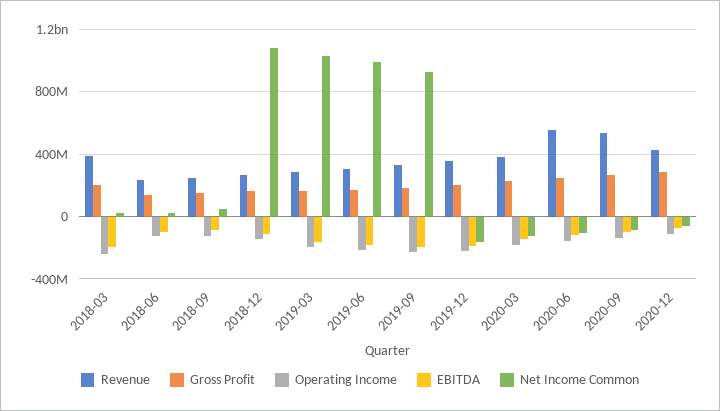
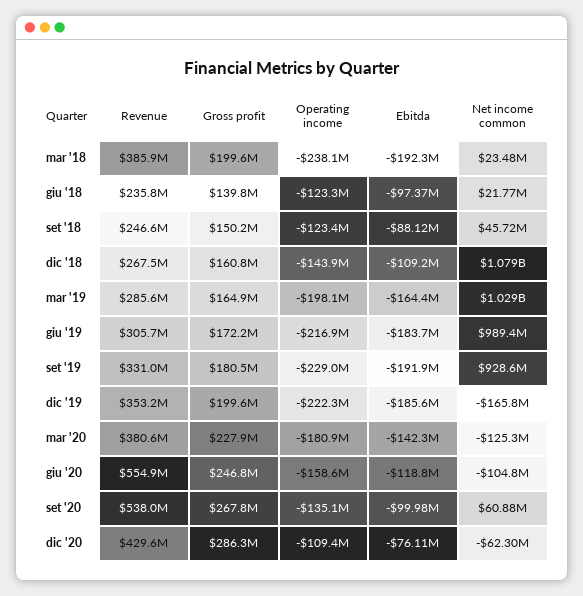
  {
    "Revenue": {
      "2018-03": 385900000,
      "2018-06": 235800000,
      "2018-09": 246600000,
      "2018-12": 267500000,
      "2019-03": 285600000,
      "2019-06": 305700000,
      "2019-09": 331000000,
      "2019-12": 353200000,
      "2020-03": 380600000,
      "2020-06": 554900000,
      "2020-09": 538000000,
      "2020-12": 429600000
    },
    "Gross Profit": {
      "2018-03": 199600000,
      "2018-06": 139800000,
      "2018-09": 150200000,
      "2018-12": 160800000,
      "2019-03": 164900000,
      "2019-06": 172200000,
      "2019-09": 180500000,
      "2019-12": 199600000,
      "2020-03": 227900000,
      "2020-06": 246800000,
      "2020-09": 267800000,
      "2020-12": 286300000
    },
    "Operating Income": {
      "2018-03": -238100000,
      "2018-06": -123300000,
      "2018-09": -123400000,
      "2018-12": -143900000,
      "2019-03": -198100000,
      "2019-06": -216900000,
      "2019-09": -229000000,
      "2019-12": -222300000,
      "2020-03": -180900000,
      "2020-06": -158600000,
      "2020-09": -135100000,
      "2020-12": -109400000
    },
    "EBITDA": {
      "2018-03": -192300000,
      "2018-06": -97370000,
      "2018-09": -88120000,
      "2018-12": -109200000,
      "2019-03": -164400000,
      "2019-06": -183700000,
      "2019-09": -191900000,
      "2019-12": -185600000,
      "2020-03": -142300000,
      "2020-06": -118800000,
      "2020-09": -99980000,
      "2020-12": -76110000
    },
    "Net Income Common": {
      "2018-03": 23480000,
      "2018-06": 21770000,
      "2018-09": 45720000,
      "2018-12": 1079000000,
      "2019-03": 1029000000,
      "2019-06": 989400000,
      "2019-09": 928600000,
      "2019-12": -165800000,
      "2020-03": -125300000,
      "2020-06": -104800000,
-     "2020-09": -100000000,
+     "2020-09": 60880000,
      "2020-12": -62300000
    }
  }

